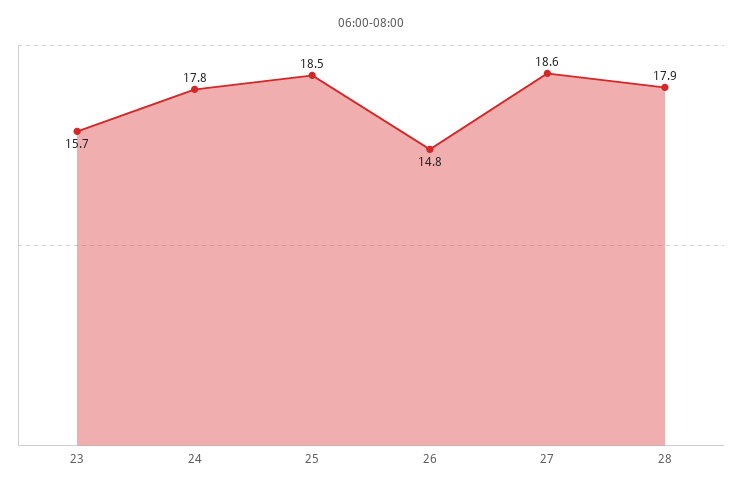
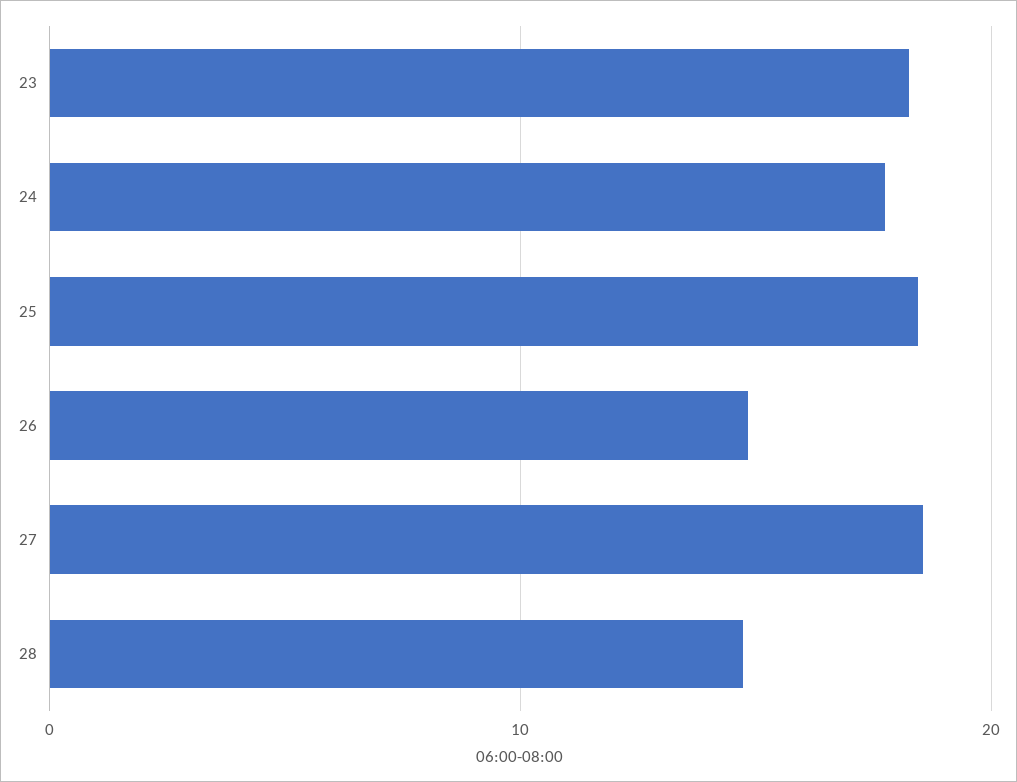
  {
-   "23": 15.7,
+   "23": 18,
    "24": 17.8,
    "25": 18.5,
    "26": 14.8,
    "27": 18.6,
-   "28": 17.9
+   "28": 15
  }

